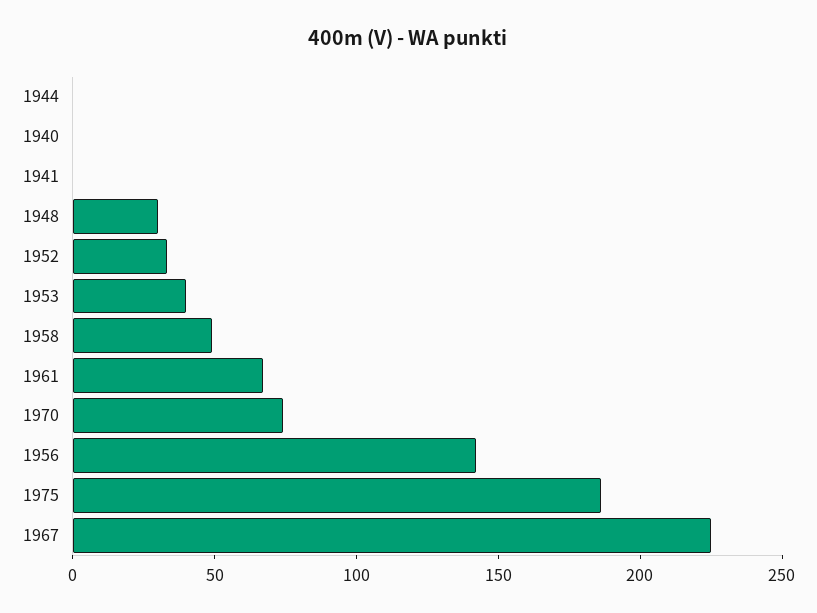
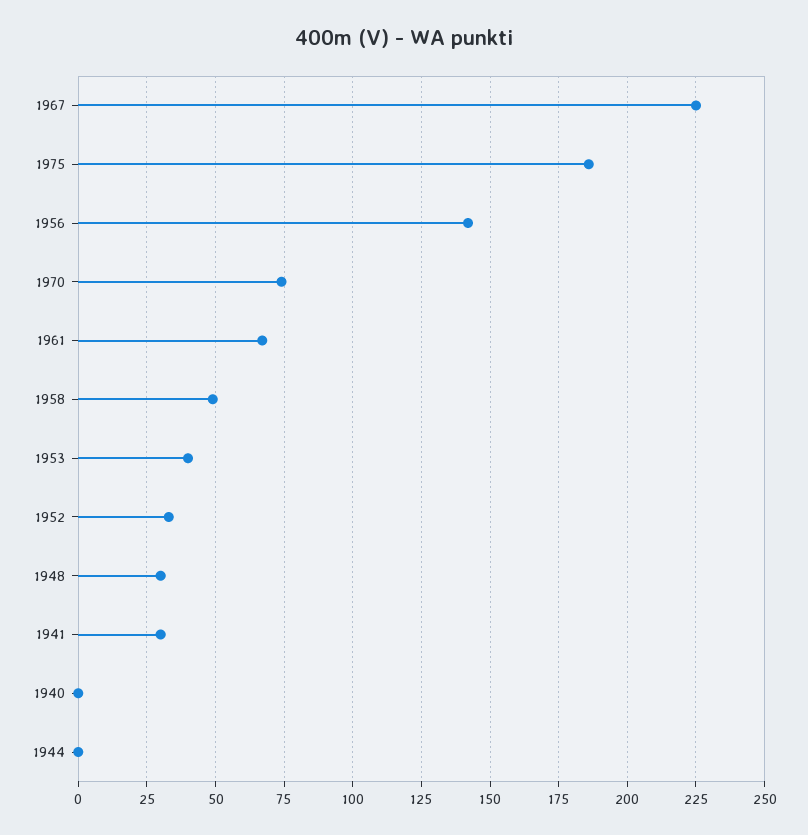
  {
    "1944": 0,
    "1940": 0,
-   "1941": 0,
+   "1941": 30,
    "1948": 30,
    "1952": 35,
    "1953": 40,
    "1958": 50,
    "1961": 65,
    "1970": 75,
    "1956": 140,
    "1975": 185,
    "1967": 225
  }

